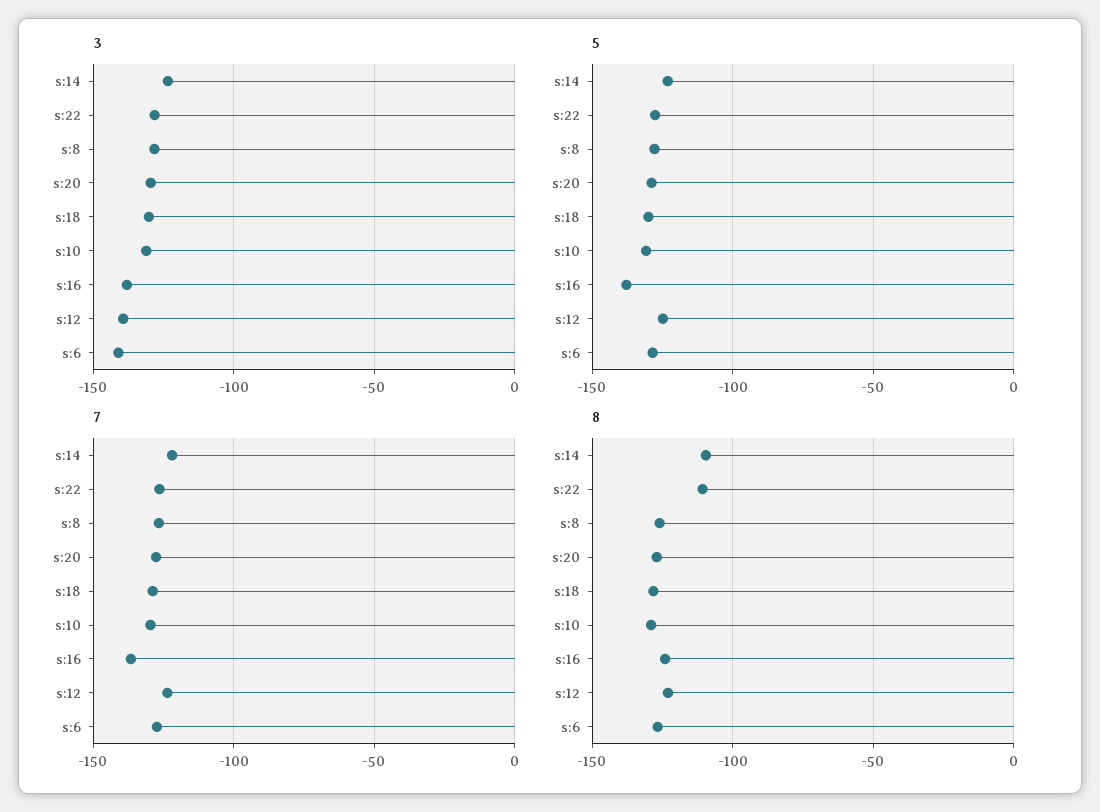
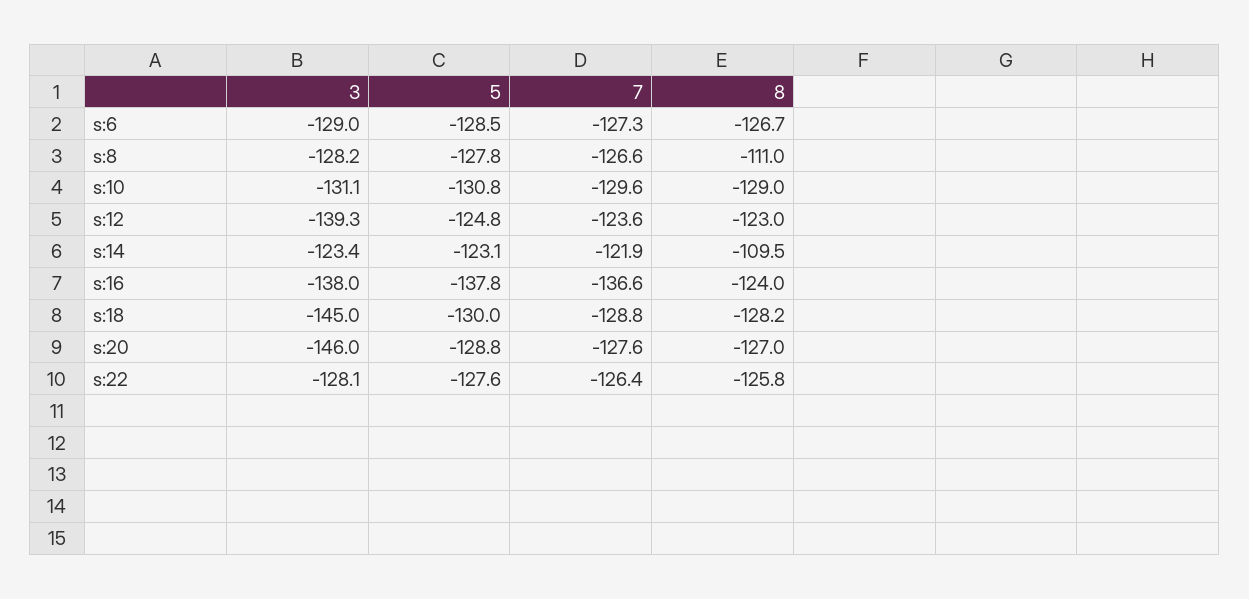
  {
    "3": {
      "s:14": -123.4,
      "s:22": -128.1,
      "s:8": -128.2,
-     "s:20": -130,
+     "s:20": -146,
-     "s:18": -130,
+     "s:18": -145,
      "s:10": -131.1,
      "s:16": -138,
      "s:12": -139.3,
-     "s:6": -140
+     "s:6": -129
    },
    "5": {
      "s:14": -123.1,
      "s:22": -127.6,
      "s:8": -127.8,
      "s:20": -128.8,
      "s:18": -130,
      "s:10": -130.8,
      "s:16": -137.8,
      "s:12": -124.8,
      "s:6": -128.5
    },
    "7": {
      "s:14": -121.9,
      "s:22": -126.4,
      "s:8": -126.6,
      "s:20": -127.6,
      "s:18": -128.8,
      "s:10": -129.6,
      "s:16": -136.6,
      "s:12": -123.6,
      "s:6": -127.3
    },
    "8": {
      "s:14": -109.5,
-     "s:22": -110,
+     "s:22": -125.8,
-     "s:8": -125,
+     "s:8": -111,
      "s:20": -127,
      "s:18": -128.2,
      "s:10": -129,
      "s:16": -124,
      "s:12": -123,
      "s:6": -126.7
    }
  }

